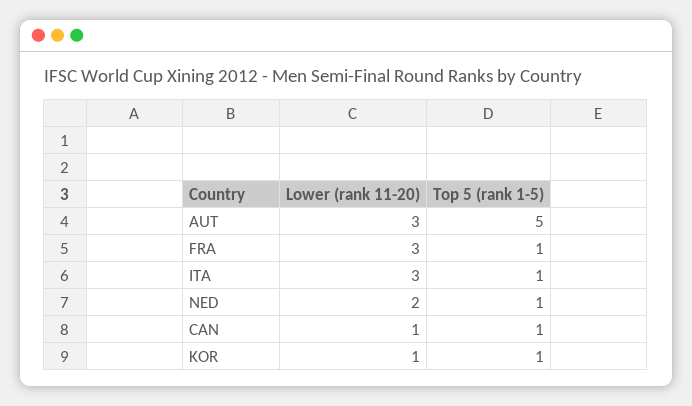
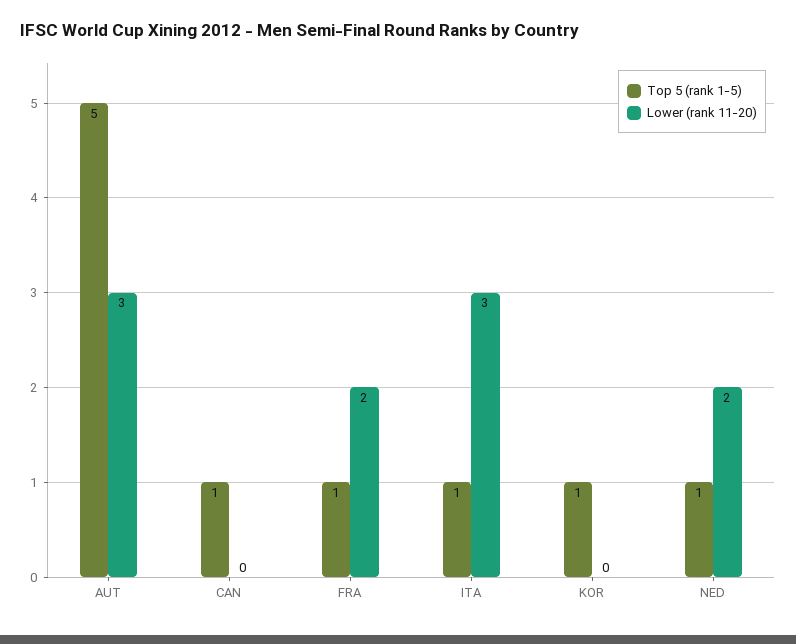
  {
    "Lower (rank 11-20)": {
      "AUT": 3,
-     "FRA": 3,
+     "FRA": 2,
      "ITA": 3,
      "NED": 2,
-     "CAN": 1,
+     "CAN": 0,
-     "KOR": 1
+     "KOR": 0
    },
    "Top 5 (rank 1-5)": {
      "AUT": 5,
      "FRA": 1,
      "ITA": 1,
      "NED": 1,
      "CAN": 1,
      "KOR": 1
    }
  }

